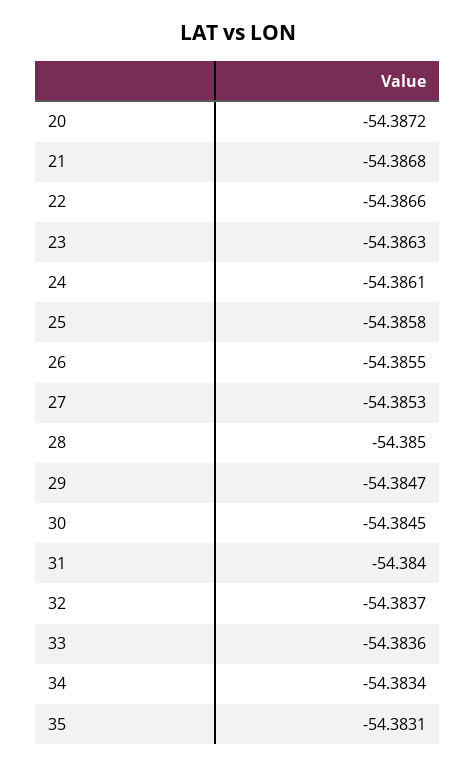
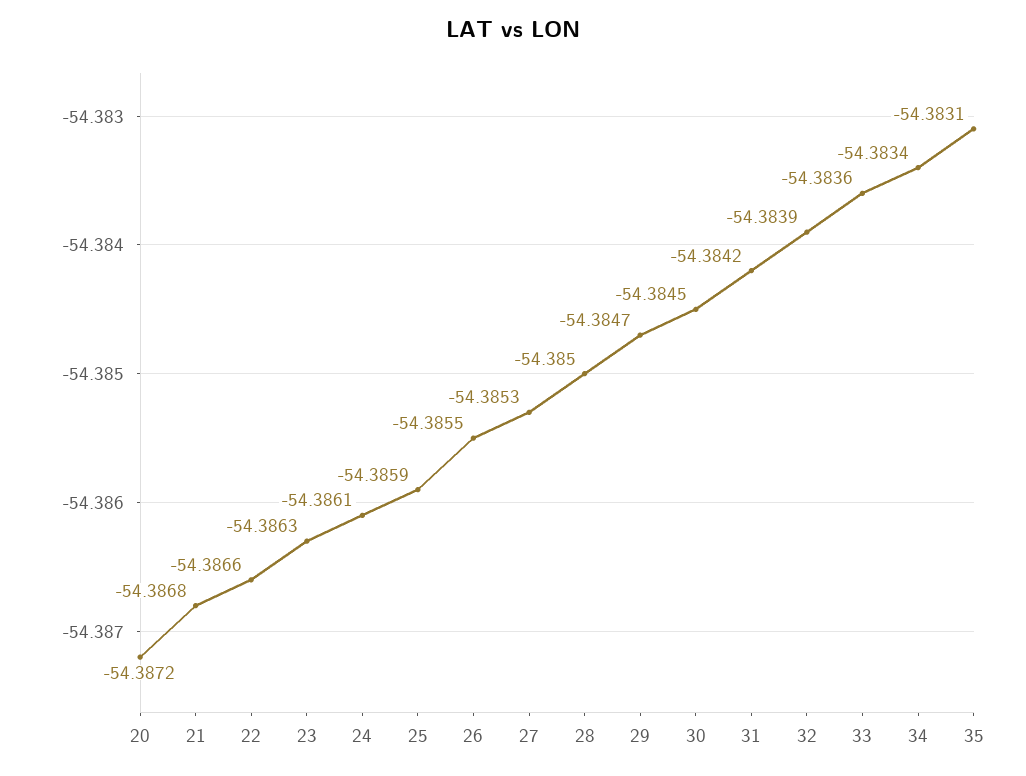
  {
    "20": -54.3872,
    "21": -54.3868,
    "22": -54.3866,
    "23": -54.3863,
    "24": -54.3861,
-   "25": -54.3858,
+   "25": -54.3859,
    "26": -54.3855,
    "27": -54.3853,
    "28": -54.385,
    "29": -54.3847,
    "30": -54.3845,
-   "31": -54.384,
+   "31": -54.3842,
-   "32": -54.3837,
+   "32": -54.3839,
    "33": -54.3836,
    "34": -54.3834,
    "35": -54.3831
  }

